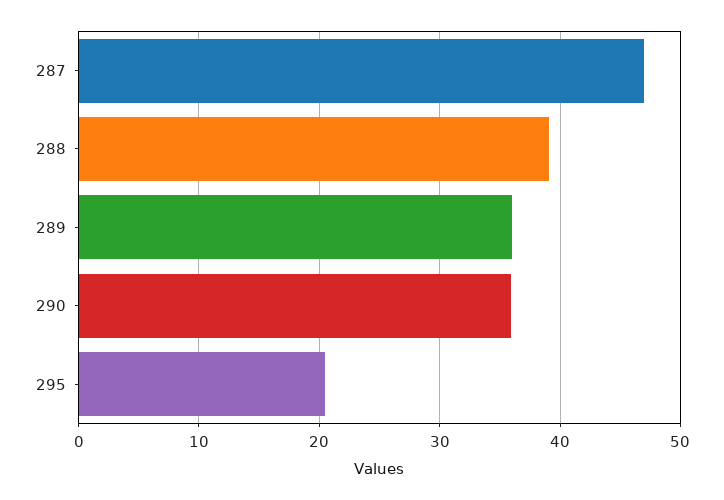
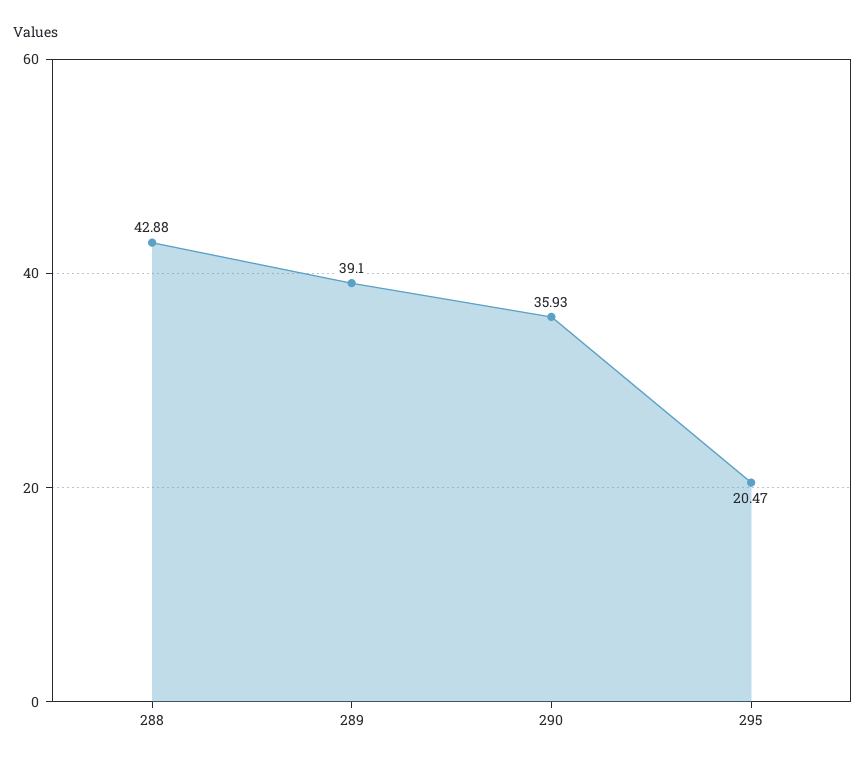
  {
-   "287": 47,
-   "288": 39,
+   "288": 42.88,
-   "289": 36,
+   "289": 39.1,
    "290": 35.93,
    "295": 20.47
  }

